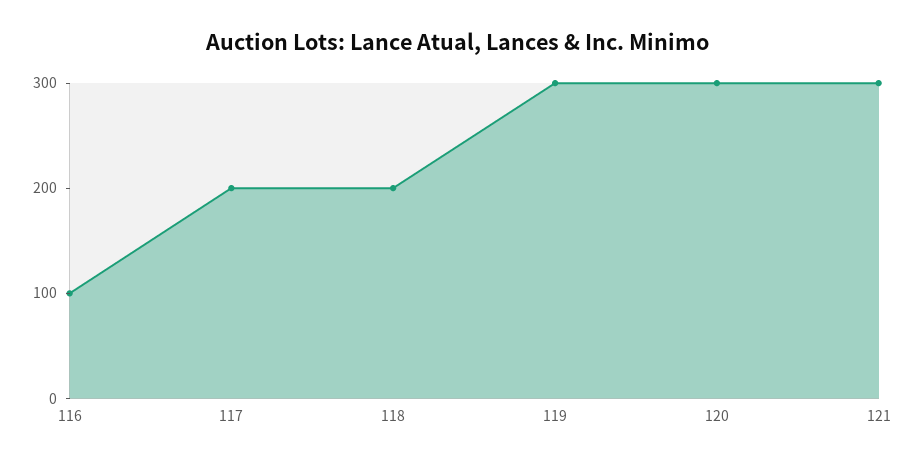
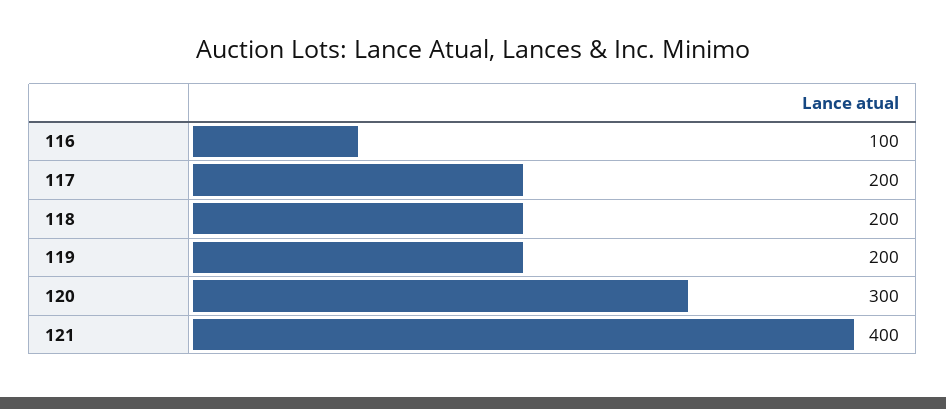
  {
    "116": 100,
    "117": 200,
    "118": 200,
-   "119": 300,
+   "119": 200,
    "120": 300,
-   "121": 300
+   "121": 400
  }

